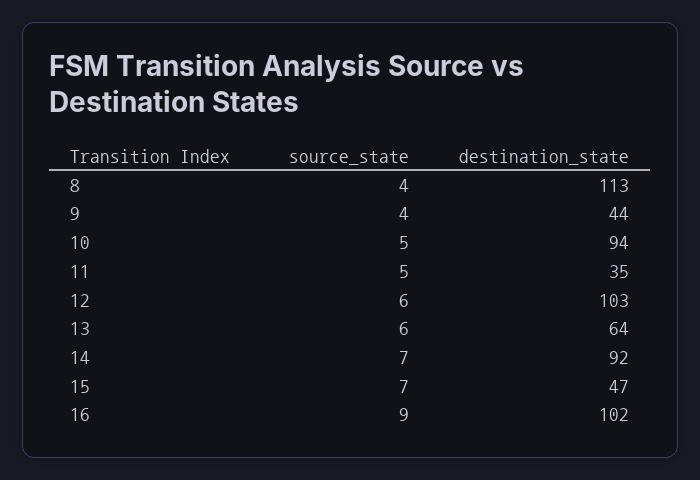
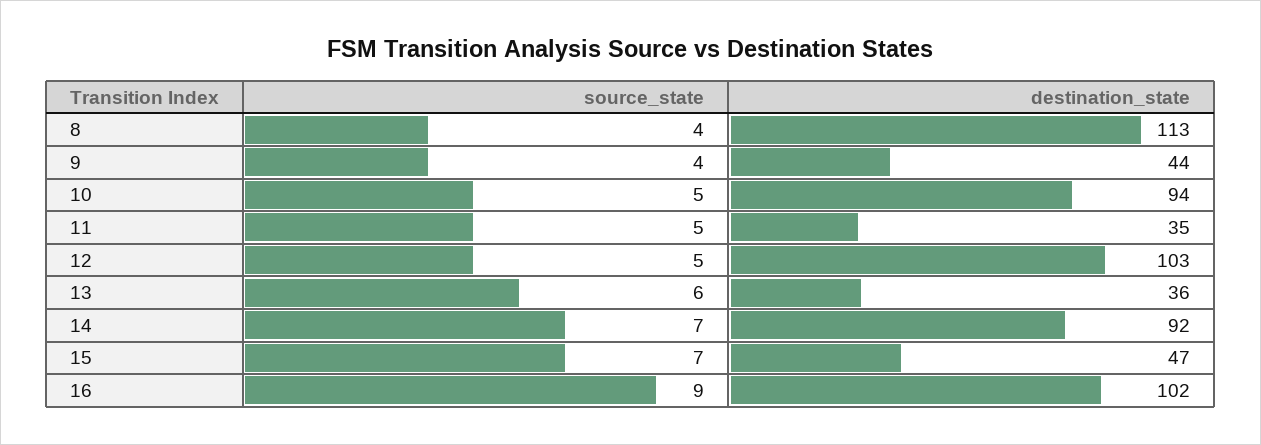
  {
    "source_state": {
      "8": 4,
      "9": 4,
      "10": 5,
      "11": 5,
-     "12": 6,
+     "12": 5,
      "13": 6,
      "14": 7,
      "15": 7,
      "16": 9
    },
    "destination_state": {
      "8": 113,
      "9": 44,
      "10": 94,
      "11": 35,
      "12": 103,
-     "13": 64,
+     "13": 36,
      "14": 92,
      "15": 47,
      "16": 102
    }
  }

